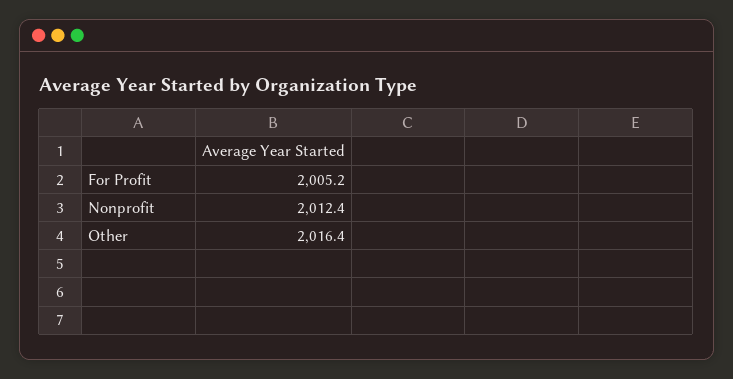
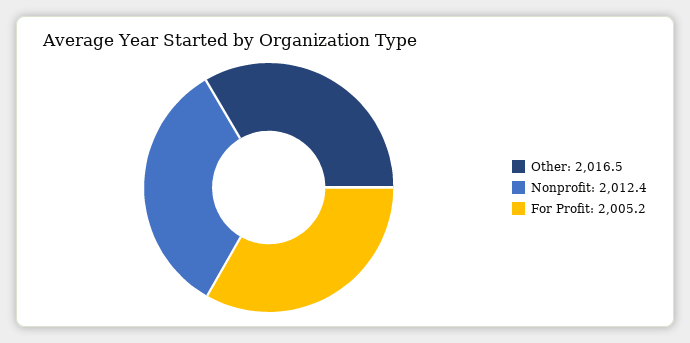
  {
    "For Profit": 2005.2,
    "Nonprofit": 2012.4,
-   "Other": 2016.4
+   "Other": 2016.5
  }

